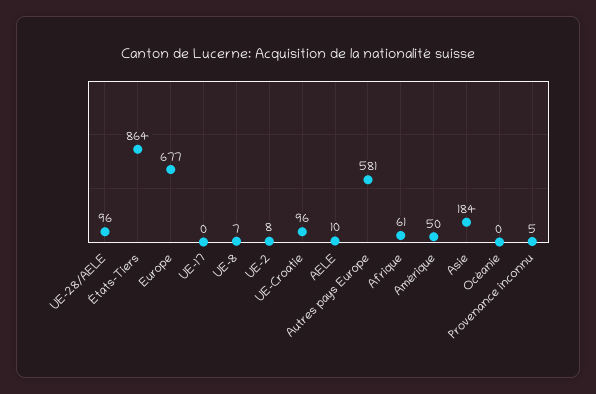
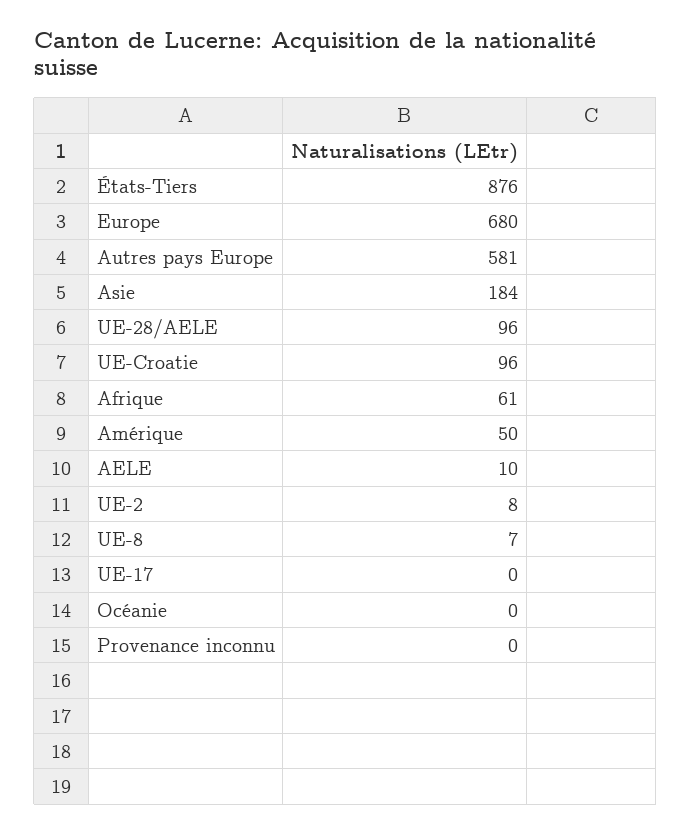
  {
    "UE-28/AELE": 96,
-   "États-Tiers": 864,
+   "États-Tiers": 876,
-   "Europe": 677,
+   "Europe": 680,
    "UE-17": 0,
    "UE-8": 7,
    "UE-2": 8,
    "UE-Croatie": 96,
    "AELE": 10,
    "Autres pays Europe": 581,
    "Afrique": 61,
    "Amérique": 50,
    "Asie": 184,
    "Océanie": 0,
-   "Provenance inconnu": 5
+   "Provenance inconnu": 0
  }

